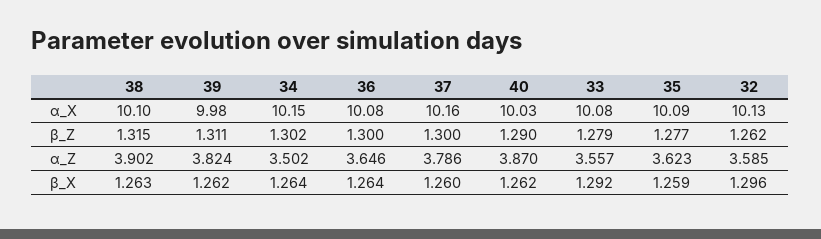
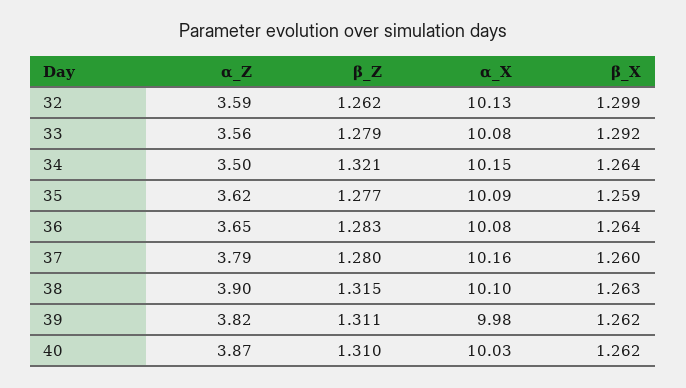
  {
    "38": {
      "α_X": 10.1,
      "β_Z": 1.315,
      "α_Z": 3.902,
      "β_X": 1.263
    },
    "39": {
      "α_X": 9.98,
      "β_Z": 1.311,
      "α_Z": 3.824,
      "β_X": 1.262
    },
    "34": {
      "α_X": 10.15,
-     "β_Z": 1.302,
+     "β_Z": 1.321,
      "α_Z": 3.502,
      "β_X": 1.264
    },
    "36": {
      "α_X": 10.08,
-     "β_Z": 1.3,
+     "β_Z": 1.283,
      "α_Z": 3.646,
      "β_X": 1.264
    },
    "37": {
      "α_X": 10.16,
-     "β_Z": 1.3,
+     "β_Z": 1.28,
      "α_Z": 3.786,
      "β_X": 1.26
    },
    "40": {
      "α_X": 10.03,
-     "β_Z": 1.29,
+     "β_Z": 1.31,
      "α_Z": 3.87,
      "β_X": 1.262
    },
    "33": {
      "α_X": 10.08,
      "β_Z": 1.279,
      "α_Z": 3.557,
      "β_X": 1.292
    },
    "35": {
      "α_X": 10.09,
      "β_Z": 1.277,
      "α_Z": 3.623,
      "β_X": 1.259
    },
    "32": {
      "α_X": 10.13,
      "β_Z": 1.262,
      "α_Z": 3.585,
-     "β_X": 1.296
+     "β_X": 1.299
    }
  }

